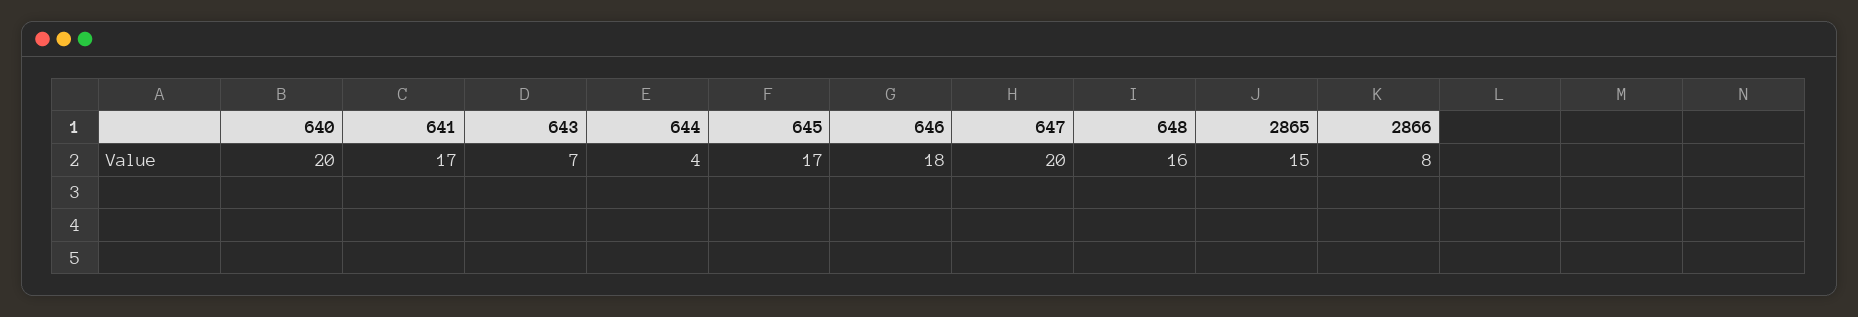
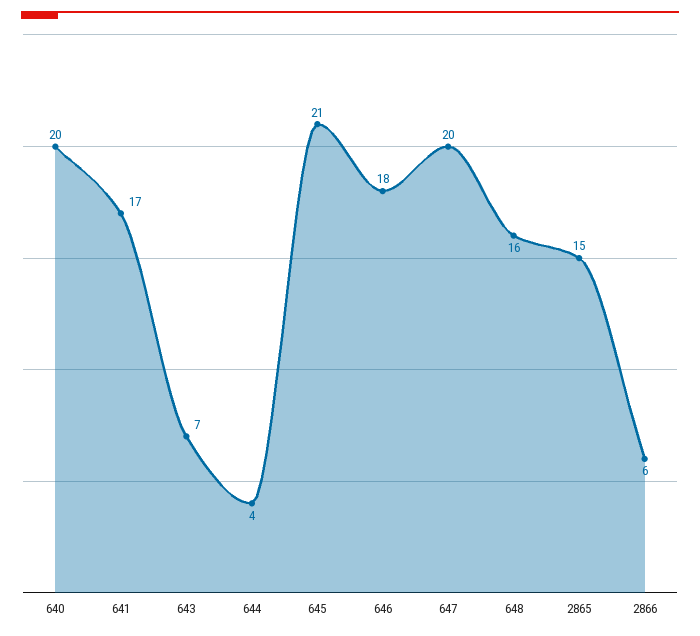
  {
    "640": 20,
    "641": 17,
    "643": 7,
    "644": 4,
-   "645": 17,
+   "645": 21,
    "646": 18,
    "647": 20,
    "648": 16,
    "2865": 15,
-   "2866": 8
+   "2866": 6
  }

